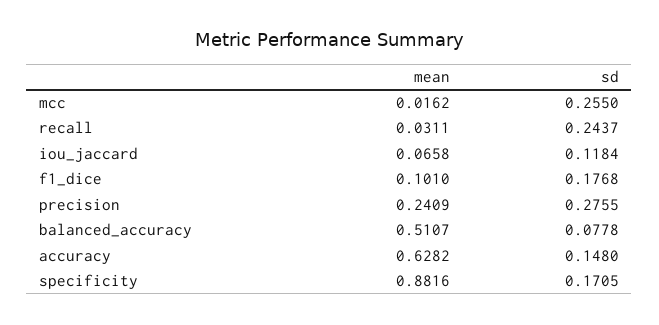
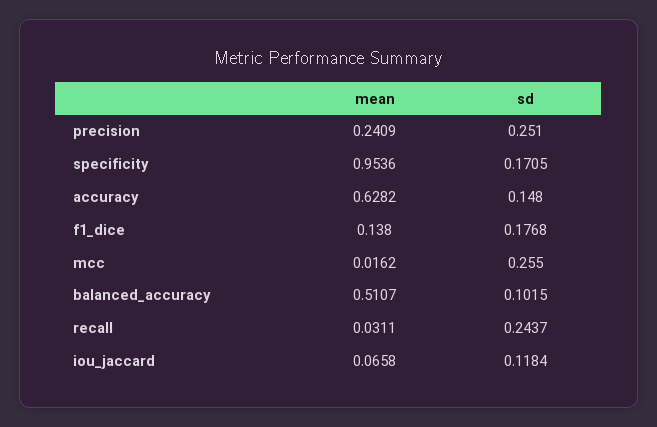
  {
    "mean": {
      "mcc": 0.0162,
      "recall": 0.0311,
      "iou_jaccard": 0.0658,
-     "f1_dice": 0.101,
+     "f1_dice": 0.138,
      "precision": 0.2409,
      "balanced_accuracy": 0.5107,
      "accuracy": 0.6282,
-     "specificity": 0.8816
+     "specificity": 0.9536
    },
    "sd": {
      "mcc": 0.255,
      "recall": 0.2437,
      "iou_jaccard": 0.1184,
      "f1_dice": 0.1768,
-     "precision": 0.2755,
+     "precision": 0.251,
-     "balanced_accuracy": 0.0778,
+     "balanced_accuracy": 0.1015,
      "accuracy": 0.148,
      "specificity": 0.1705
    }
  }

